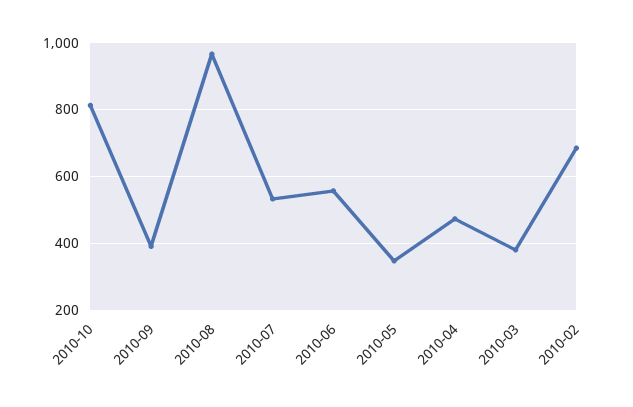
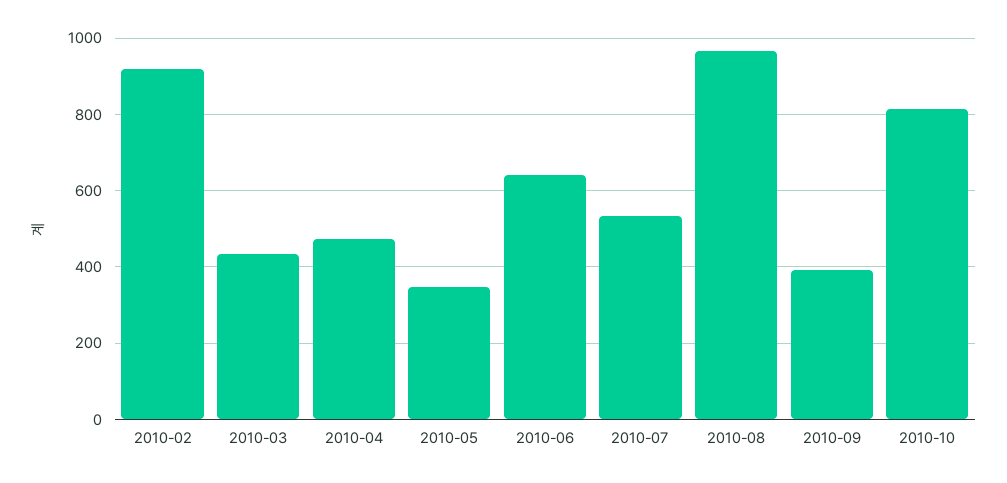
  {
    "2010-10": 820,
    "2010-09": 400,
    "2010-08": 960,
    "2010-07": 540,
-   "2010-06": 560,
+   "2010-06": 640,
    "2010-05": 340,
    "2010-04": 480,
-   "2010-03": 380,
+   "2010-03": 440,
-   "2010-02": 680
+   "2010-02": 920
  }

